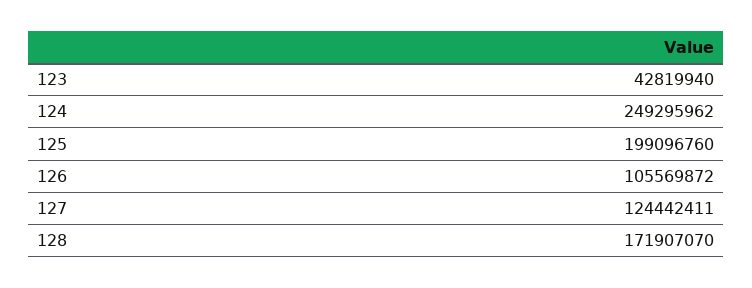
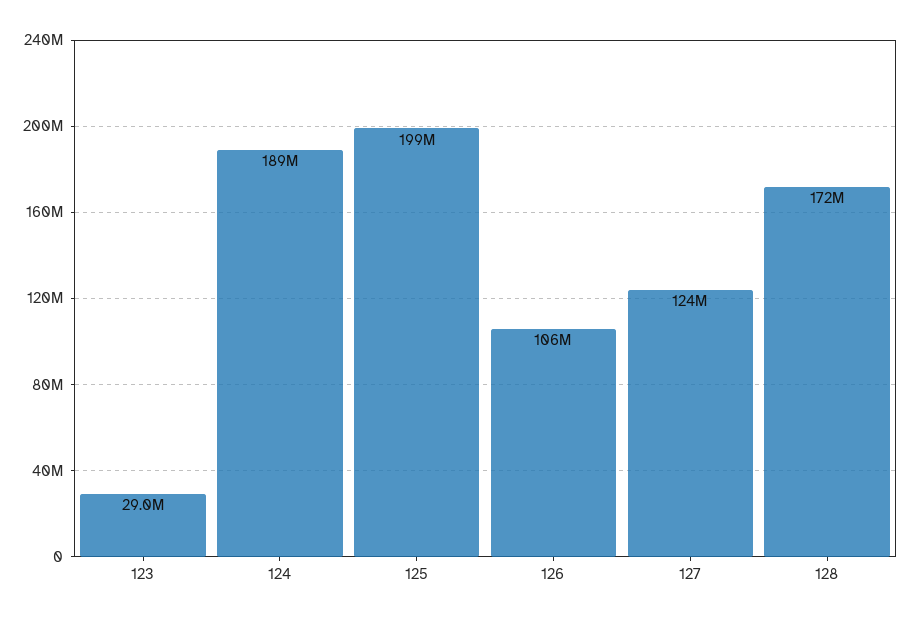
  {
-   "123": 42819940,
+   "123": 29000000,
-   "124": 249295962,
+   "124": 189000000,
    "125": 199096760,
    "126": 105569872,
    "127": 124442411,
    "128": 171907070
  }

